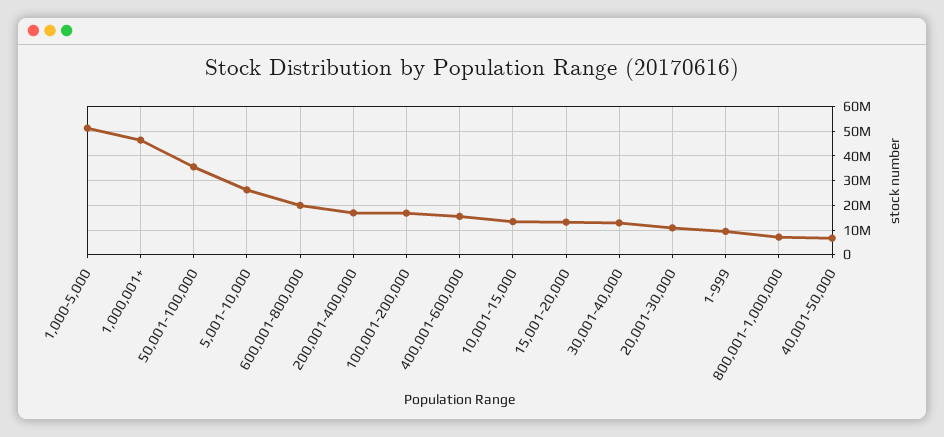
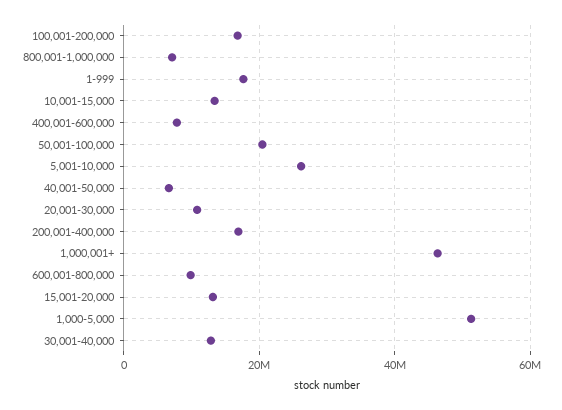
  {
    "1,000-5,000": 52000000,
    "1,000,001+": 46000000,
-   "50,001-100,000": 35000000,
+   "50,001-100,000": 20000000,
    "5,001-10,000": 26000000,
-   "600,001-800,000": 20000000,
+   "600,001-800,000": 10000000,
    "200,001-400,000": 16000000,
    "100,001-200,000": 16000000,
-   "400,001-600,000": 15000000,
+   "400,001-600,000": 8000000,
    "10,001-15,000": 14000000,
    "15,001-20,000": 14000000,
    "30,001-40,000": 12000000,
    "20,001-30,000": 10000000,
-   "1-999": 10000000,
+   "1-999": 18000000,
    "800,001-1,000,000": 8000000,
    "40,001-50,000": 6000000
  }

